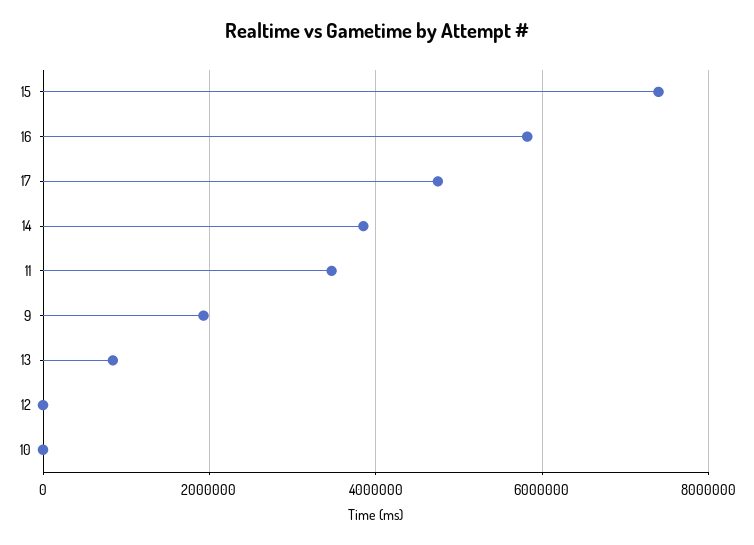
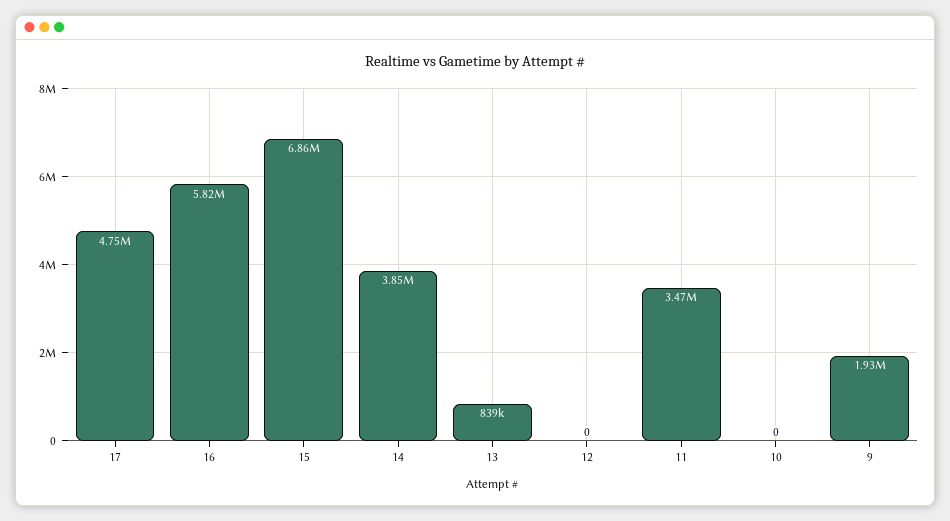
  {
-   "15": 7400000,
+   "15": 6860000,
    "16": 5820000,
    "17": 4750000,
    "14": 3850000,
    "11": 3470000,
    "9": 1930000,
    "13": 839000,
    "12": 0,
    "10": 0
  }

